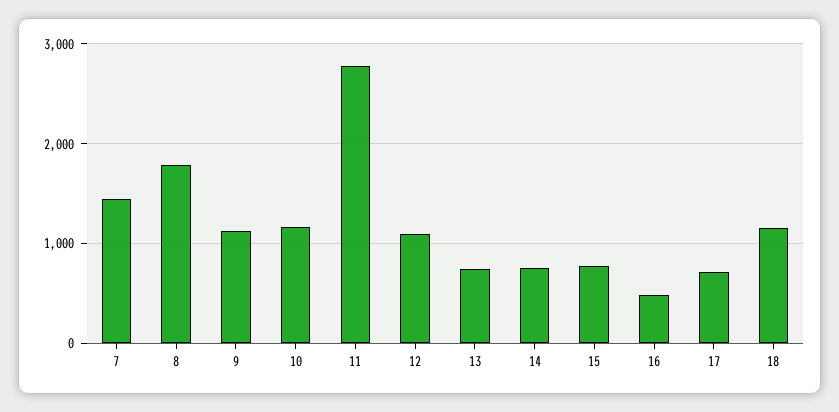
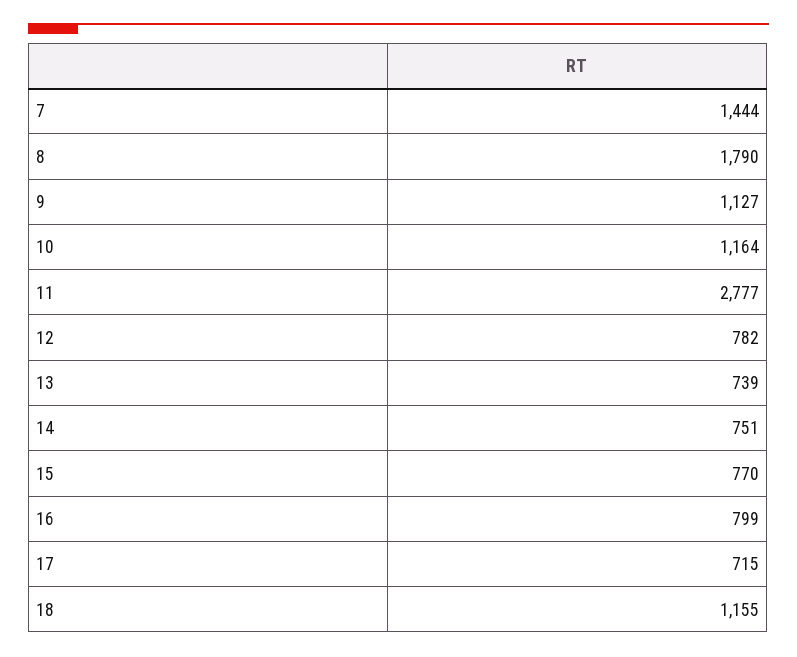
  {
    "7": 1444,
    "8": 1790,
    "9": 1127,
    "10": 1164,
    "11": 2777,
-   "12": 1100,
+   "12": 782,
    "13": 739,
    "14": 751,
    "15": 770,
-   "16": 500,
+   "16": 799,
    "17": 715,
    "18": 1155
  }

